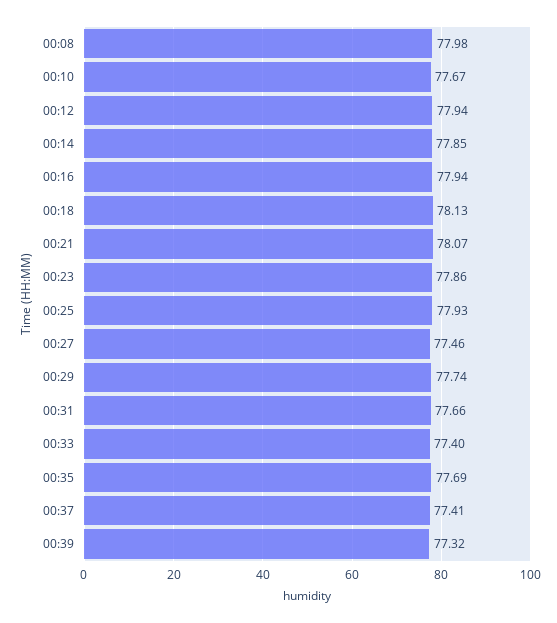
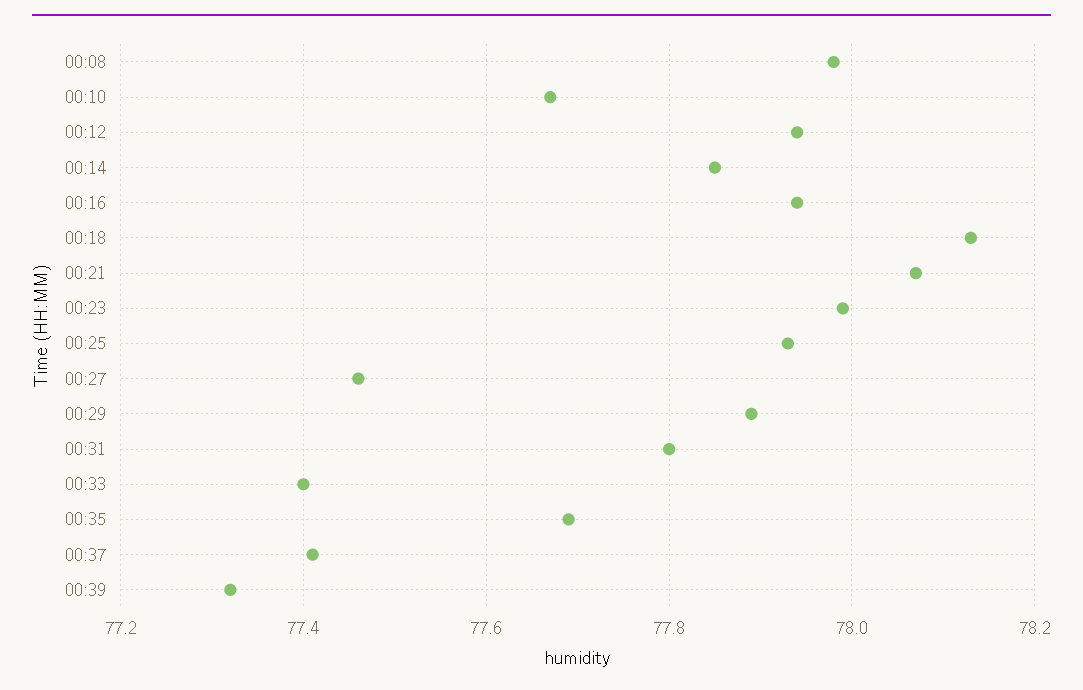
  {
    "00:08": 77.98,
    "00:10": 77.67,
    "00:12": 77.94,
    "00:14": 77.85,
    "00:16": 77.94,
    "00:18": 78.13,
    "00:21": 78.07,
-   "00:23": 77.86,
+   "00:23": 78,
    "00:25": 77.93,
    "00:27": 77.46,
-   "00:29": 77.74,
+   "00:29": 77.9,
-   "00:31": 77.66,
+   "00:31": 77.8,
    "00:33": 77.4,
    "00:35": 77.69,
    "00:37": 77.41,
    "00:39": 77.32
  }

